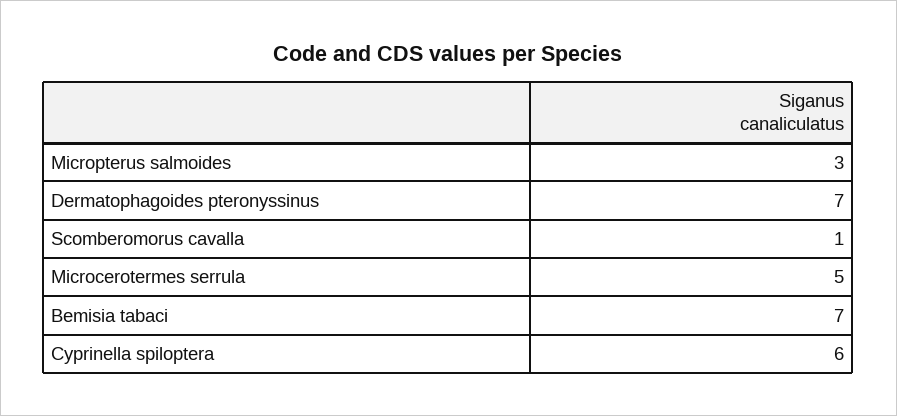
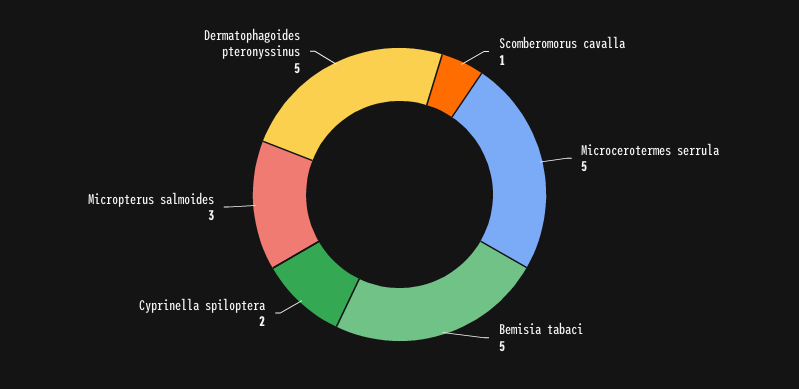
  {
    "Micropterus salmoides": 3,
-   "Dermatophagoides pteronyssinus": 7,
+   "Dermatophagoides pteronyssinus": 5,
    "Scomberomorus cavalla": 1,
    "Microcerotermes serrula": 5,
-   "Bemisia tabaci": 7,
+   "Bemisia tabaci": 5,
-   "Cyprinella spiloptera": 6
+   "Cyprinella spiloptera": 2
  }

